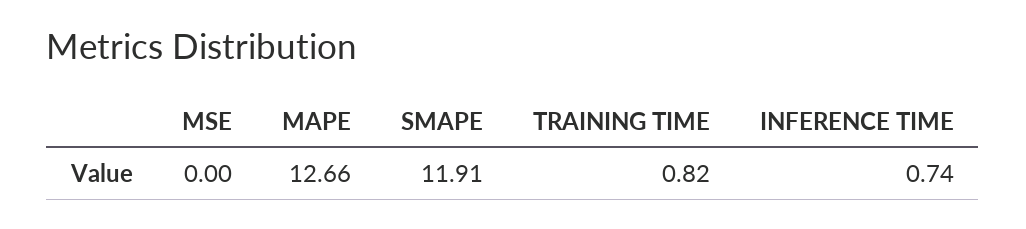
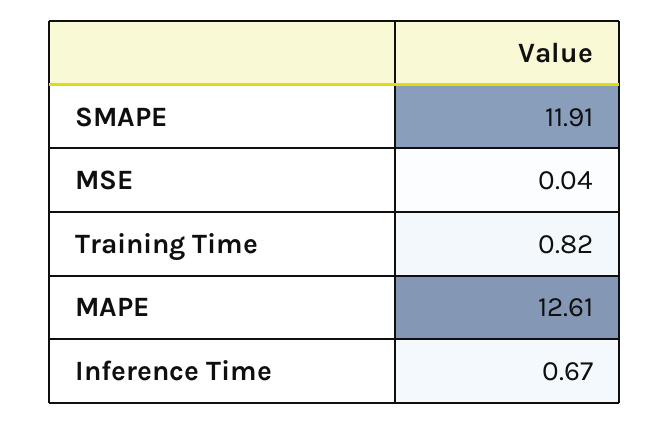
  {
-   "MSE": 0,
+   "MSE": 0.04,
-   "MAPE": 12.66,
+   "MAPE": 12.61,
    "SMAPE": 11.91,
    "TRAINING TIME": 0.82,
-   "INFERENCE TIME": 0.74
+   "INFERENCE TIME": 0.67
  }

